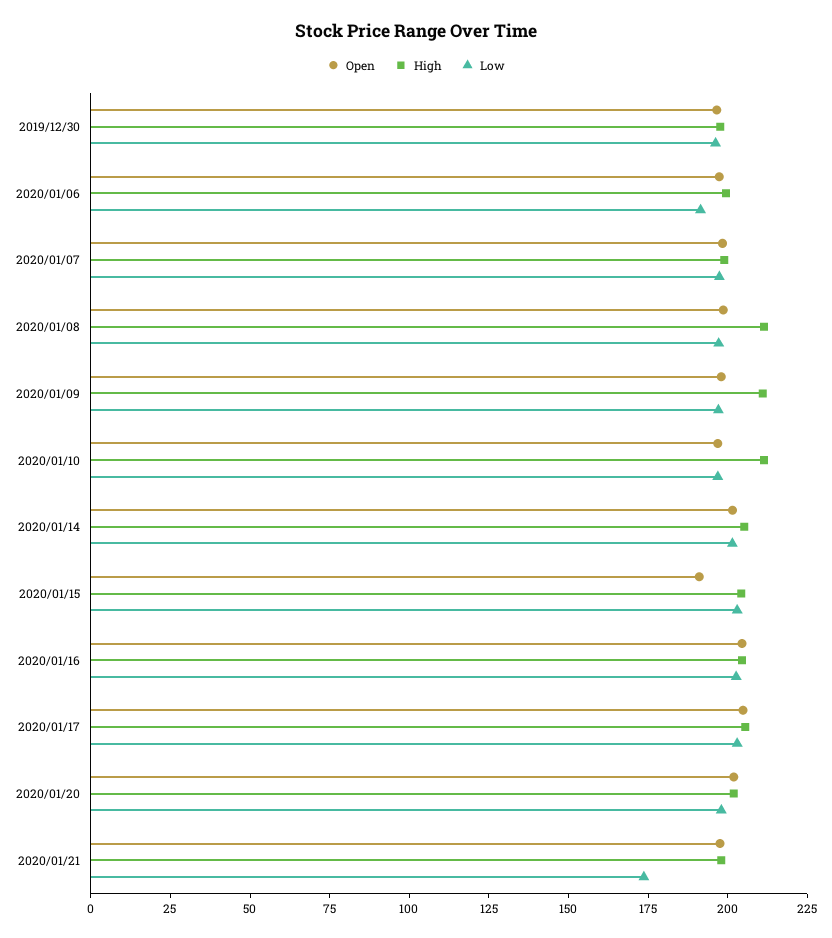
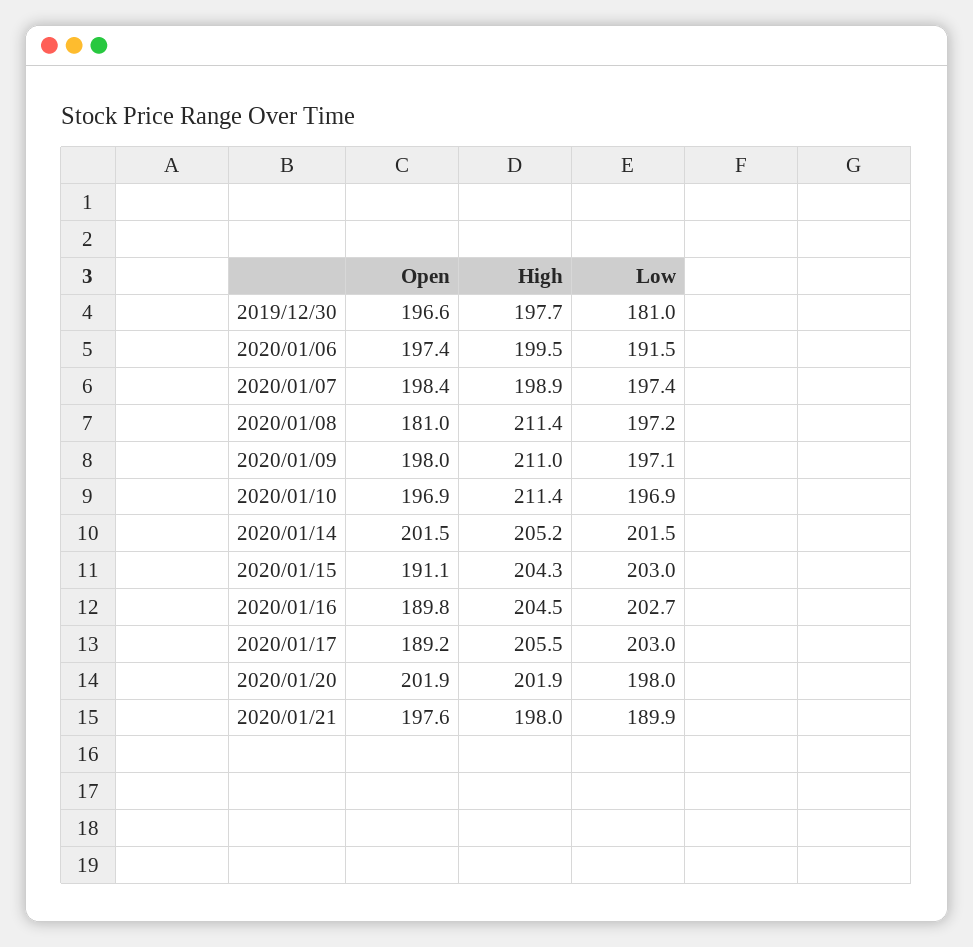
  {
    "Open": {
      "2019/12/30": 196.6,
      "2020/01/06": 197.4,
      "2020/01/07": 198.4,
-     "2020/01/08": 200,
+     "2020/01/08": 181,
      "2020/01/09": 198,
      "2020/01/10": 196.9,
      "2020/01/14": 201.5,
      "2020/01/15": 191.1,
-     "2020/01/16": 205,
+     "2020/01/16": 189.8,
-     "2020/01/17": 205,
+     "2020/01/17": 189.2,
      "2020/01/20": 201.9,
      "2020/01/21": 197.6
    },
    "High": {
      "2019/12/30": 197.7,
      "2020/01/06": 199.5,
      "2020/01/07": 198.9,
      "2020/01/08": 211.4,
      "2020/01/09": 211,
      "2020/01/10": 211.4,
      "2020/01/14": 205.2,
      "2020/01/15": 204.3,
      "2020/01/16": 204.5,
      "2020/01/17": 205.5,
      "2020/01/20": 201.9,
      "2020/01/21": 198
    },
    "Low": {
-     "2019/12/30": 195,
+     "2019/12/30": 181,
      "2020/01/06": 191.5,
      "2020/01/07": 197.4,
      "2020/01/08": 197.2,
      "2020/01/09": 197.1,
      "2020/01/10": 196.9,
      "2020/01/14": 201.5,
      "2020/01/15": 203,
      "2020/01/16": 202.7,
      "2020/01/17": 203,
      "2020/01/20": 198,
-     "2020/01/21": 175
+     "2020/01/21": 189.9
    }
  }

